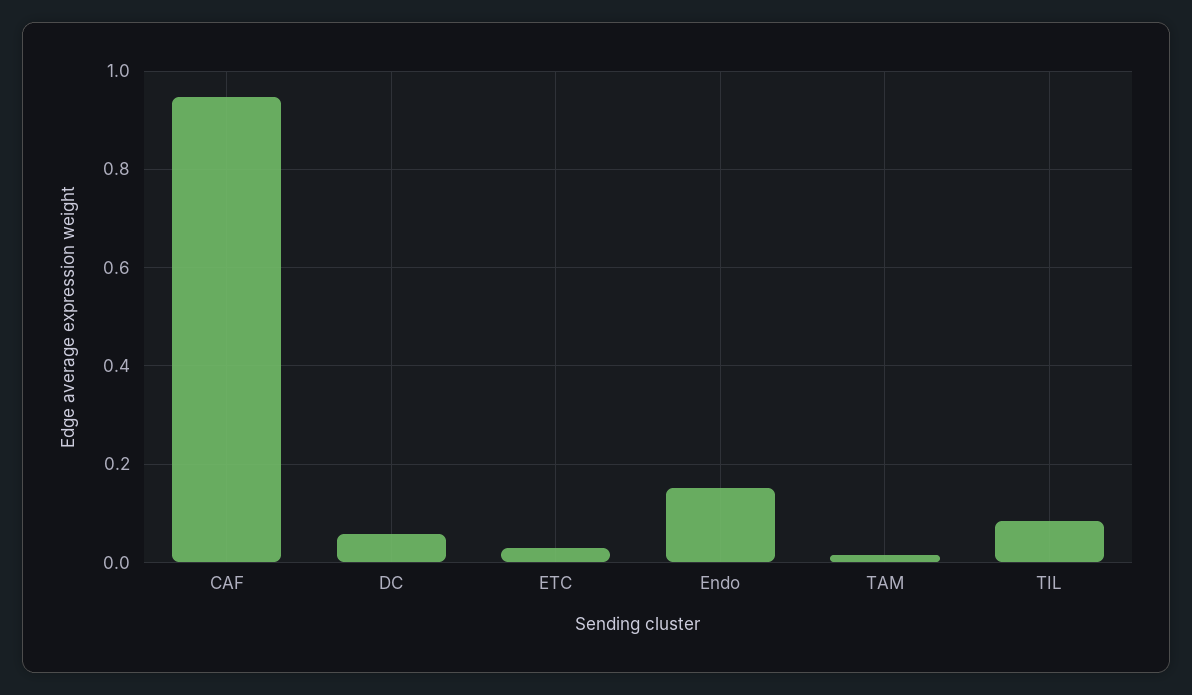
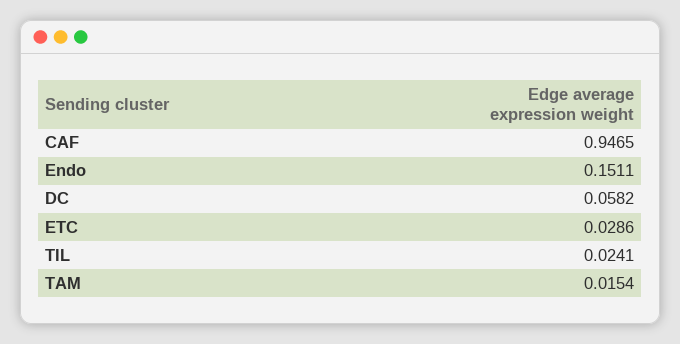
  {
    "CAF": 0.9465,
    "DC": 0.0582,
    "ETC": 0.0286,
    "Endo": 0.1511,
    "TAM": 0.0154,
-   "TIL": 0.08
+   "TIL": 0.0241
  }

